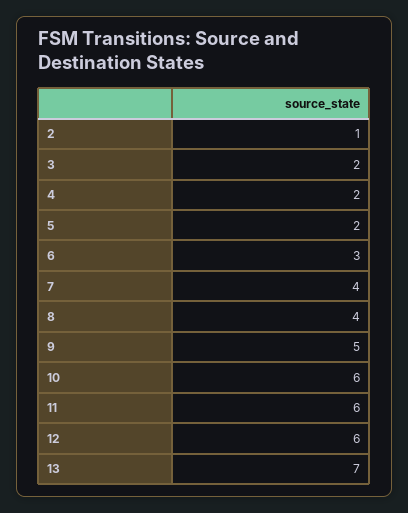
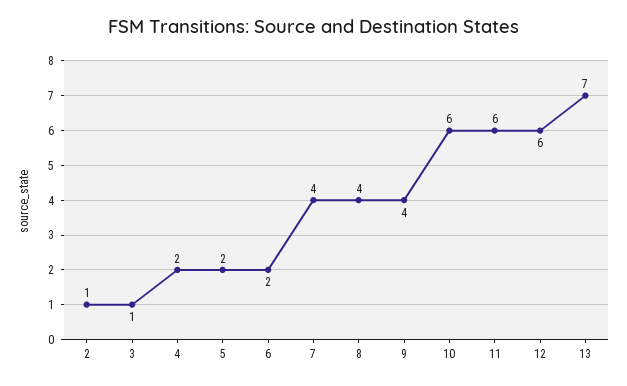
  {
    "2": 1,
-   "3": 2,
+   "3": 1,
    "4": 2,
    "5": 2,
-   "6": 3,
+   "6": 2,
    "7": 4,
    "8": 4,
-   "9": 5,
+   "9": 4,
    "10": 6,
    "11": 6,
    "12": 6,
    "13": 7
  }

